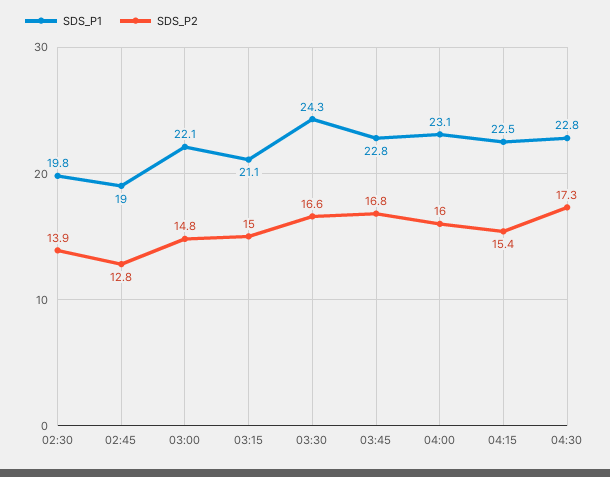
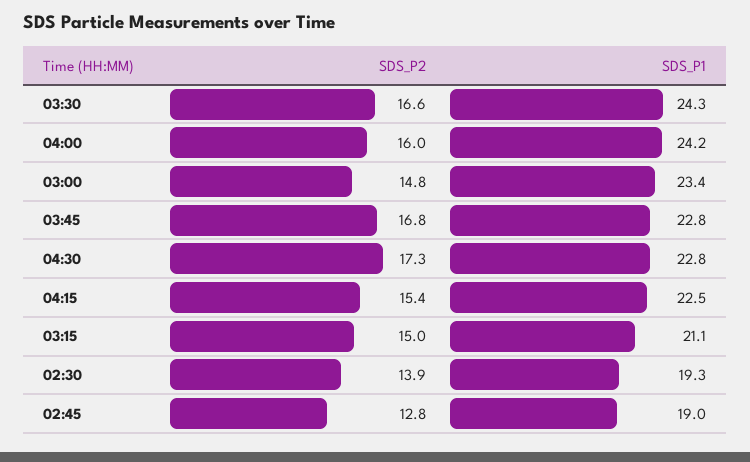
  {
    "SDS_P1": {
-     "02:30": 19.8,
+     "02:30": 19.3,
      "02:45": 19,
-     "03:00": 22.1,
+     "03:00": 23.4,
      "03:15": 21.1,
      "03:30": 24.3,
      "03:45": 22.8,
-     "04:00": 23.1,
+     "04:00": 24.2,
      "04:15": 22.5,
      "04:30": 22.8
    },
    "SDS_P2": {
      "02:30": 13.9,
      "02:45": 12.8,
      "03:00": 14.8,
      "03:15": 15,
      "03:30": 16.6,
      "03:45": 16.8,
      "04:00": 16,
      "04:15": 15.4,
      "04:30": 17.3
    }
  }

